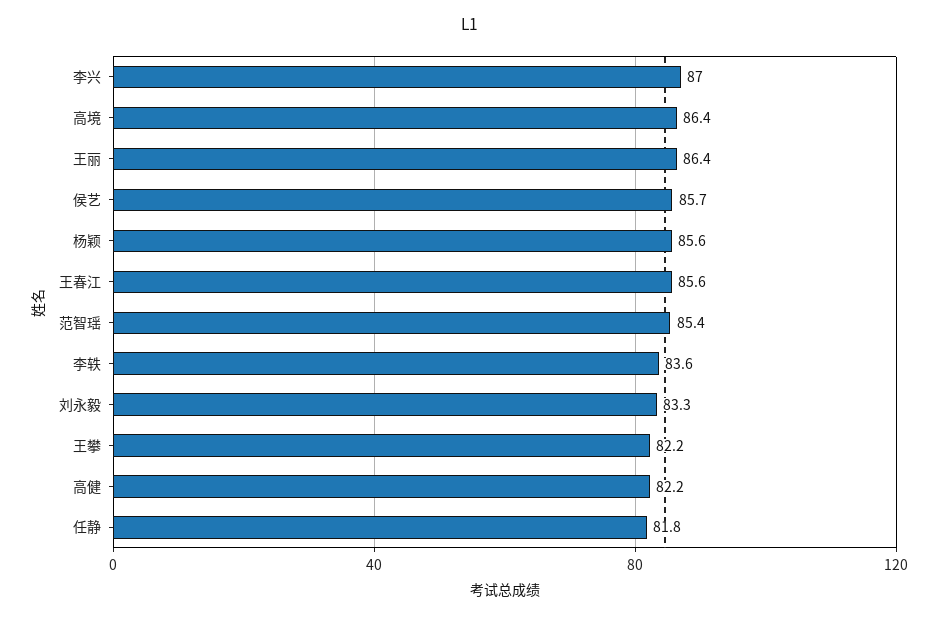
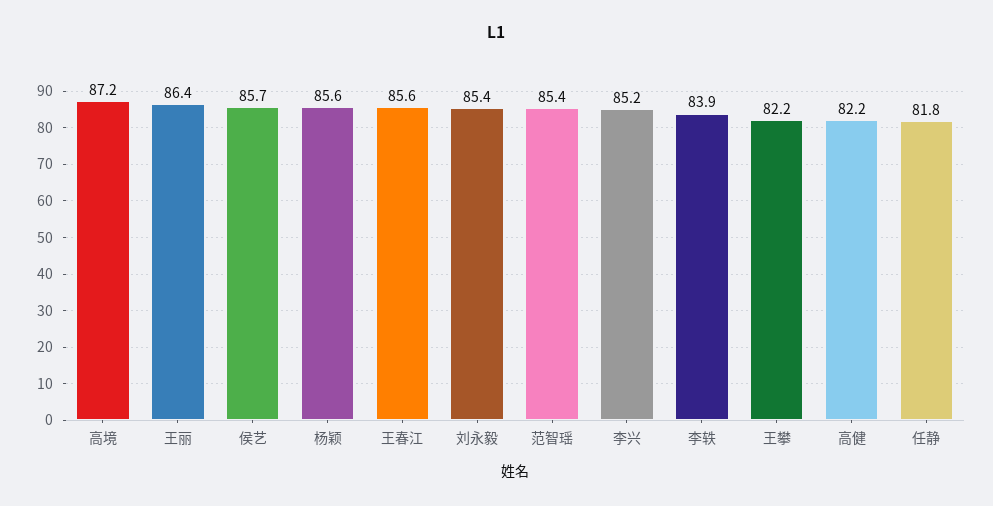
  {
-   "李兴": 87,
+   "李兴": 85.2,
-   "高境": 86.4,
+   "高境": 87.2,
    "王丽": 86.4,
    "侯艺": 85.7,
    "杨颖": 85.6,
    "王春江": 85.6,
    "范智瑶": 85.4,
-   "李轶": 83.6,
+   "李轶": 83.9,
-   "刘永毅": 83.3,
+   "刘永毅": 85.4,
    "王攀": 82.2,
    "高健": 82.2,
    "任静": 81.8
  }

